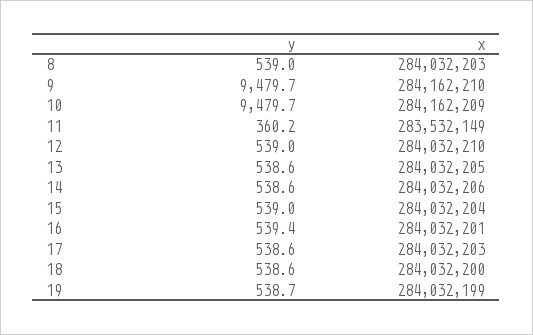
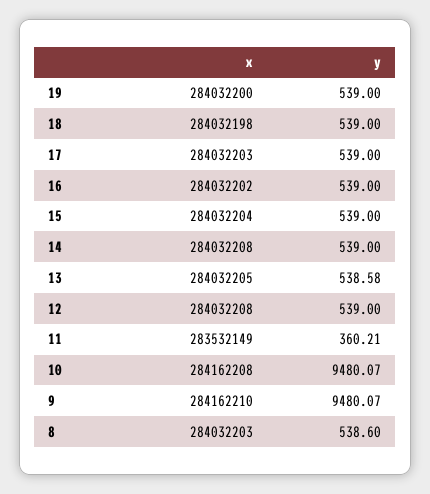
  {
    "y": {
-     "8": 539,
+     "8": 538.6,
-     "9": 9479.7,
+     "9": 9480.07,
-     "10": 9479.7,
+     "10": 9480.07,
      "11": 360.21,
      "12": 539,
      "13": 538.58,
-     "14": 538.6,
+     "14": 539,
      "15": 539,
-     "16": 539.4,
+     "16": 539,
-     "17": 538.6,
+     "17": 539,
-     "18": 538.6,
+     "18": 539,
-     "19": 538.7
+     "19": 539
    },
    "x": {
      "8": 284032203,
      "9": 284162210,
-     "10": 284162209,
+     "10": 284162208,
      "11": 283532149,
-     "12": 284032210,
+     "12": 284032208,
      "13": 284032205,
-     "14": 284032206,
+     "14": 284032208,
      "15": 284032204,
-     "16": 284032201,
+     "16": 284032202,
      "17": 284032203,
-     "18": 284032200,
+     "18": 284032198,
-     "19": 284032199
+     "19": 284032200
    }
  }

